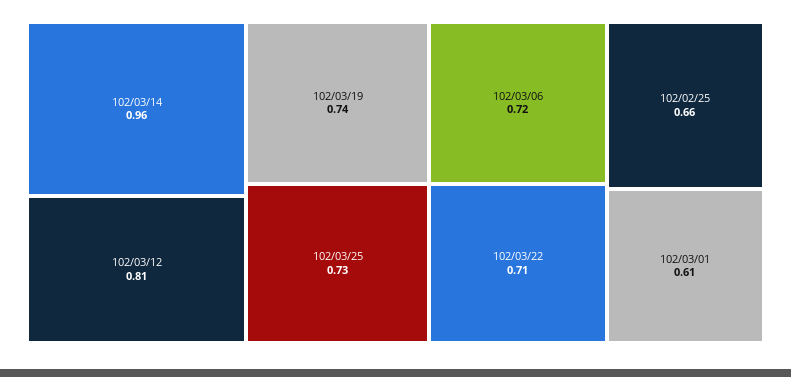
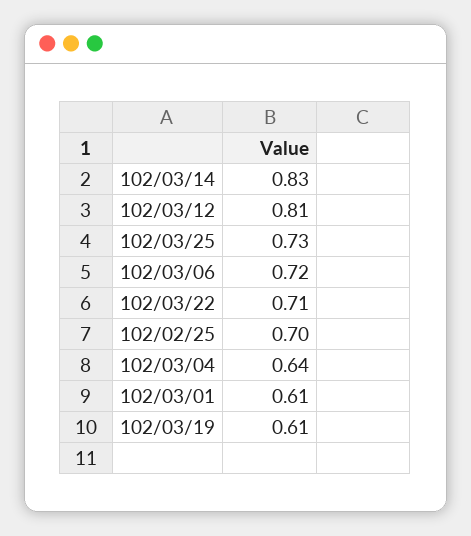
  {
-   "102/03/14": 0.96,
+   "102/03/14": 0.83,
    "102/03/12": 0.81,
-   "102/03/19": 0.74,
+   "102/03/19": 0.61,
    "102/03/25": 0.73,
    "102/03/06": 0.72,
    "102/03/22": 0.71,
-   "102/02/25": 0.66,
+   "102/02/25": 0.7,
-   "102/03/01": 0.61
+   "102/03/01": 0.61,
+   "102/03/04": 0.64
  }

